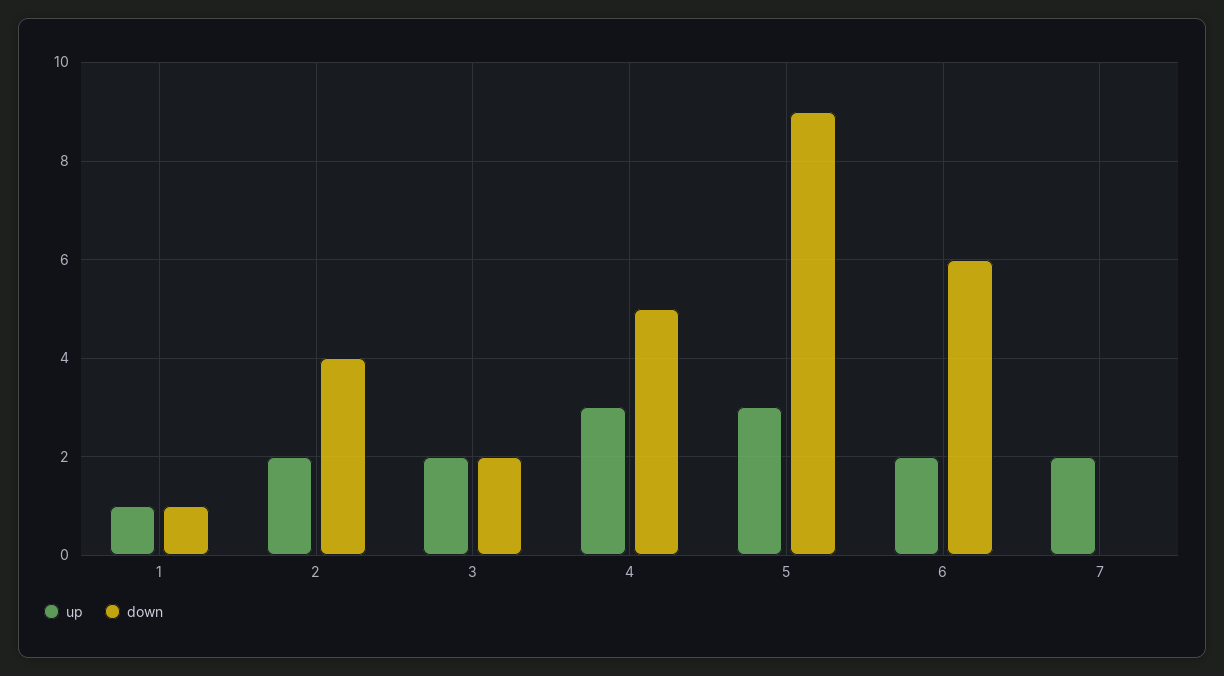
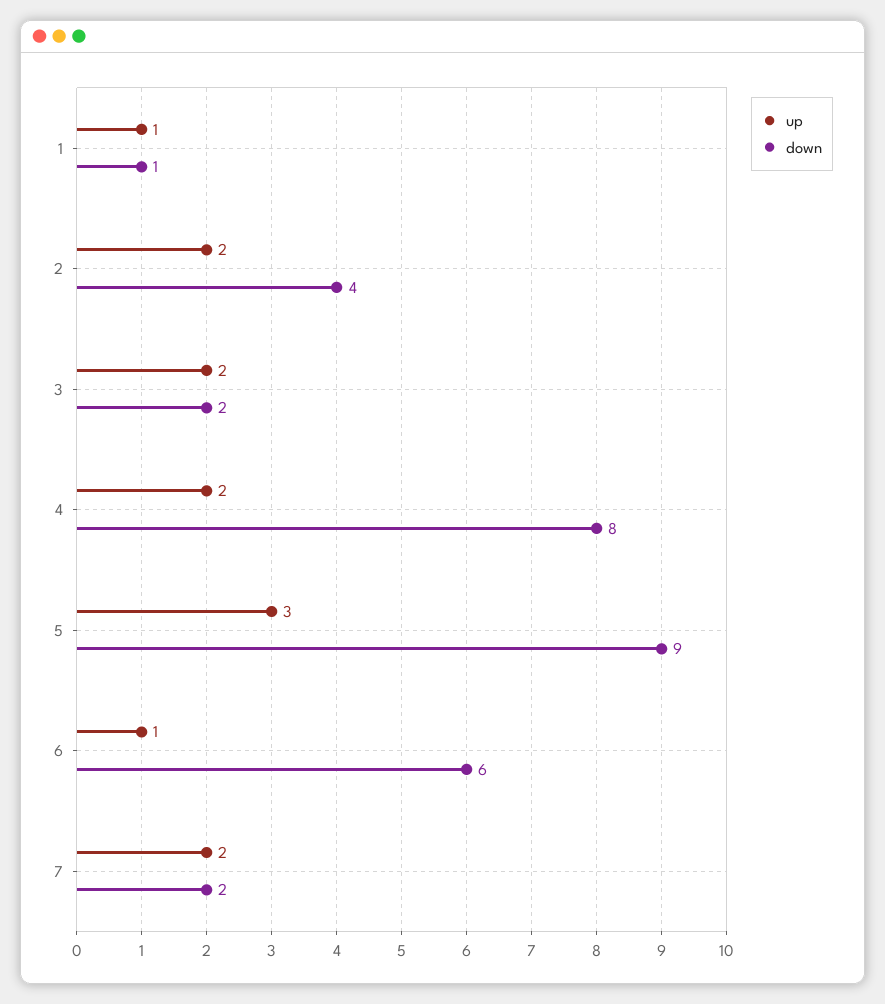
  {
    "up": {
      "1": 1,
      "2": 2,
      "3": 2,
-     "4": 3,
+     "4": 2,
      "5": 3,
-     "6": 2,
+     "6": 1,
      "7": 2
    },
    "down": {
      "1": 1,
      "2": 4,
      "3": 2,
-     "4": 5,
+     "4": 8,
      "5": 9,
      "6": 6,
-     "7": 0
+     "7": 2
    }
  }

